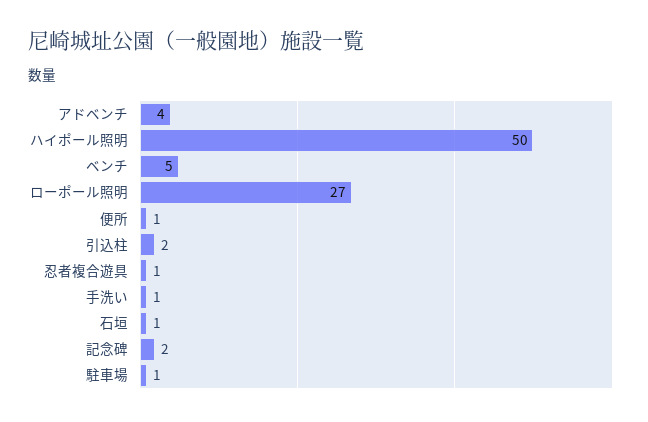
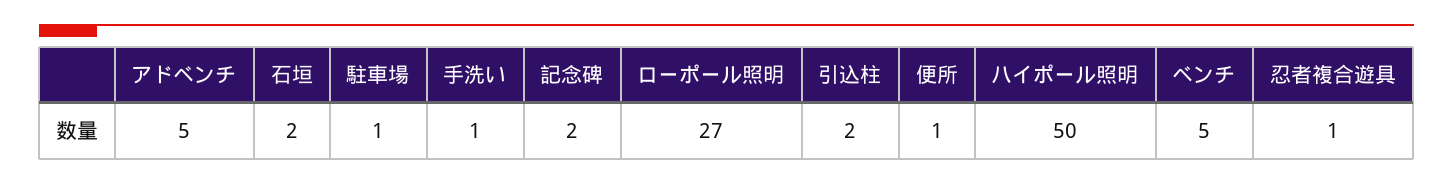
  {
-   "アドベンチ": 4,
+   "アドベンチ": 5,
    "ハイポール照明": 50,
    "ベンチ": 5,
    "ローポール照明": 27,
    "便所": 1,
    "引込柱": 2,
    "忍者複合遊具": 1,
    "手洗い": 1,
-   "石垣": 1,
+   "石垣": 2,
    "記念碑": 2,
    "駐車場": 1
  }

